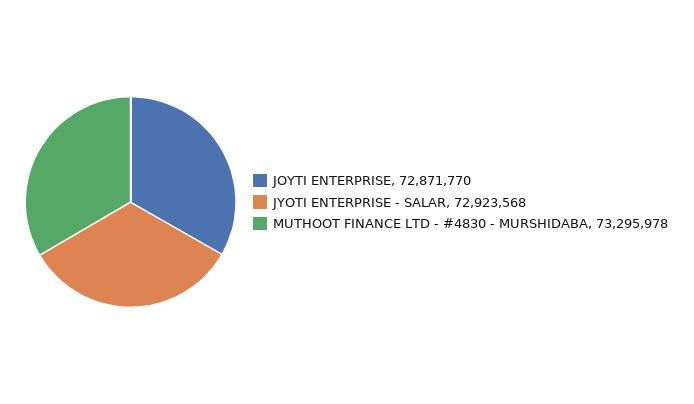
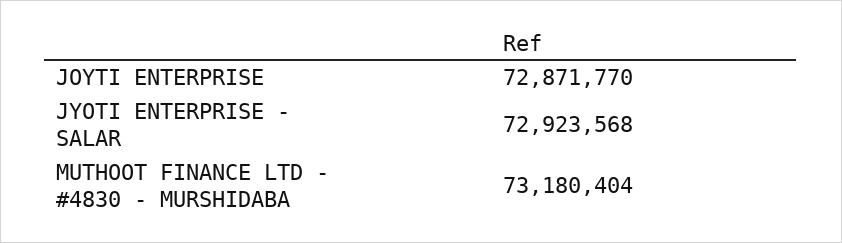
  {
    "JOYTI ENTERPRISE": 72871770,
    "JYOTI ENTERPRISE - SALAR": 72923568,
-   "MUTHOOT FINANCE LTD - #4830 - MURSHIDABA": 73295978
+   "MUTHOOT FINANCE LTD - #4830 - MURSHIDABA": 73180404
  }

